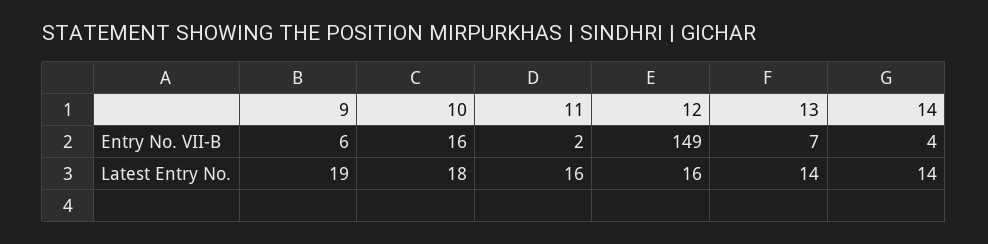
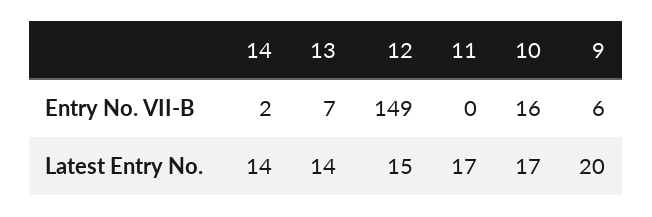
  {
    "9": {
      "Entry No. VII-B": 6,
-     "Latest Entry No.": 19
+     "Latest Entry No.": 20
    },
    "10": {
      "Entry No. VII-B": 16,
-     "Latest Entry No.": 18
+     "Latest Entry No.": 17
    },
    "11": {
-     "Entry No. VII-B": 2,
+     "Entry No. VII-B": 0,
-     "Latest Entry No.": 16
+     "Latest Entry No.": 17
    },
    "12": {
      "Entry No. VII-B": 149,
-     "Latest Entry No.": 16
+     "Latest Entry No.": 15
    },
    "13": {
      "Entry No. VII-B": 7,
      "Latest Entry No.": 14
    },
    "14": {
-     "Entry No. VII-B": 4,
+     "Entry No. VII-B": 2,
      "Latest Entry No.": 14
    }
  }

